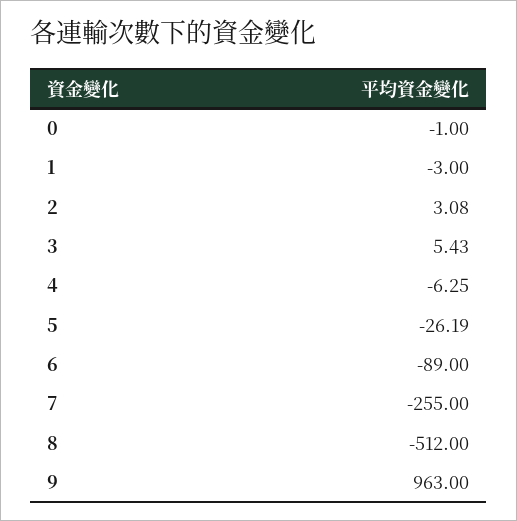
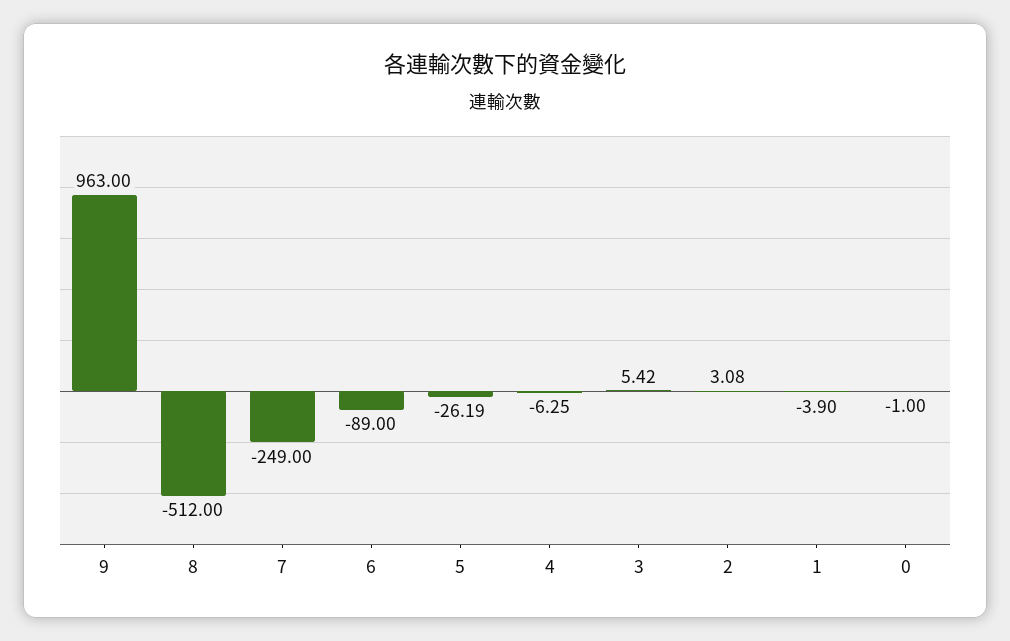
  {
    "0": -1,
-   "1": -3,
+   "1": -3.9,
    "2": 3.08,
-   "3": 5.43,
+   "3": 5.42,
    "4": -6.25,
    "5": -26.19,
    "6": -89,
-   "7": -255,
+   "7": -249,
    "8": -512,
    "9": 963
  }

